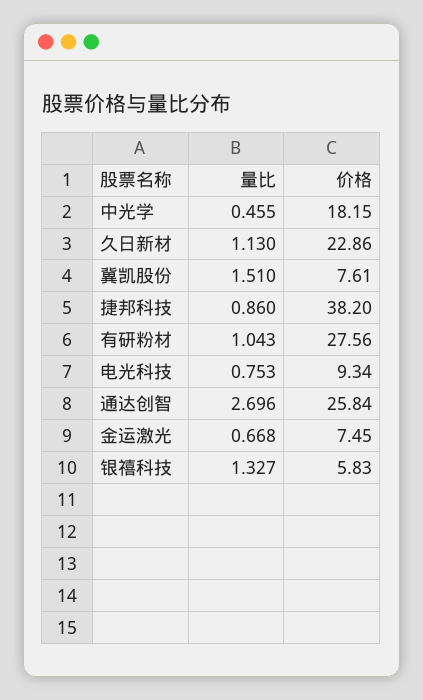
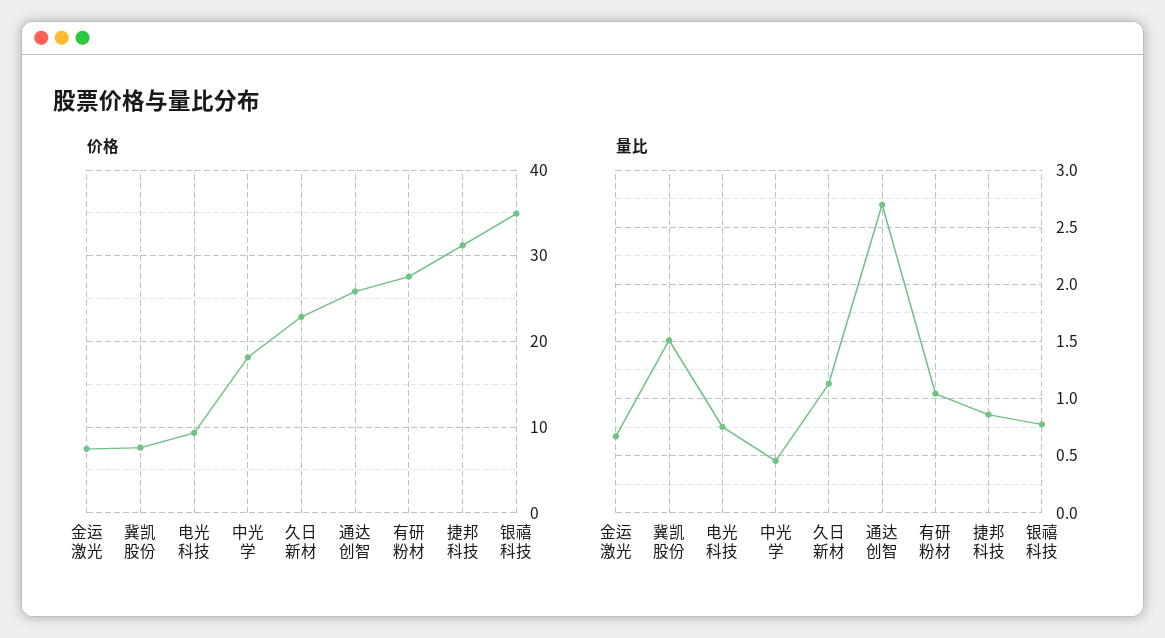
  {
    "量比": {
      "中光学": 0.455,
      "久日新材": 1.13,
      "冀凯股份": 1.51,
      "捷邦科技": 0.86,
      "有研粉材": 1.043,
      "电光科技": 0.753,
      "通达创智": 2.696,
      "金运激光": 0.668,
-     "银禧科技": 1.327
+     "银禧科技": 0.8
    },
    "价格": {
      "中光学": 18.15,
      "久日新材": 22.86,
      "冀凯股份": 7.61,
-     "捷邦科技": 38.2,
+     "捷邦科技": 31,
      "有研粉材": 27.56,
      "电光科技": 9.34,
      "通达创智": 25.84,
      "金运激光": 7.45,
-     "银禧科技": 5.83
+     "银禧科技": 35
    }
  }

